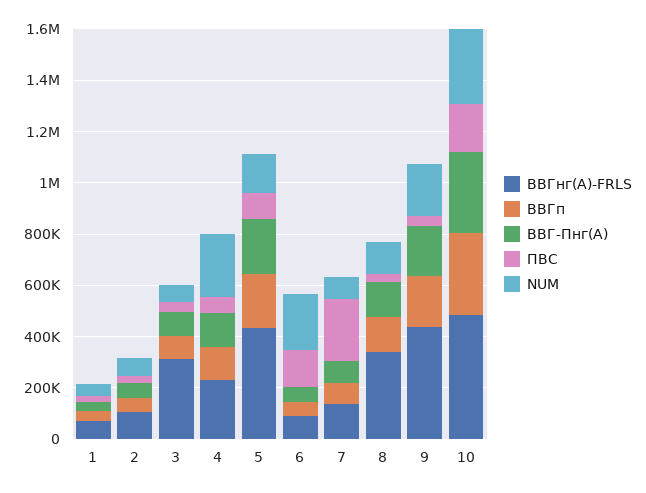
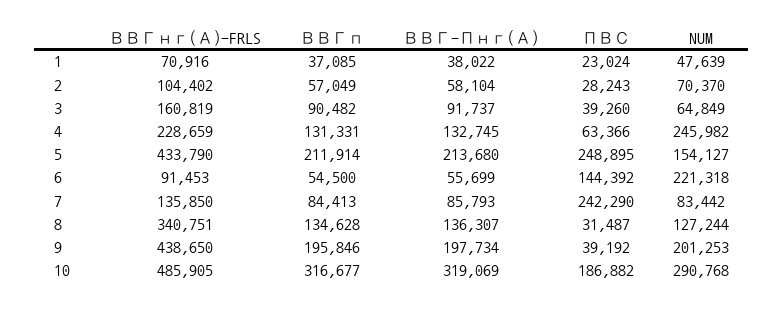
  {
    "ВВГнг(А)-FRLS": {
      "1": 70916,
      "2": 104402,
-     "3": 300000,
+     "3": 160819,
      "4": 228659,
      "5": 433790,
      "6": 91453,
      "7": 135850,
      "8": 340751,
      "9": 438650,
      "10": 485905
    },
    "ВВГп": {
      "1": 37085,
      "2": 57049,
      "3": 90482,
      "4": 131331,
      "5": 211914,
      "6": 54500,
      "7": 84413,
      "8": 134628,
      "9": 195846,
      "10": 316677
    },
    "ВВГ-Пнг(А)": {
      "1": 38022,
      "2": 58104,
      "3": 91737,
      "4": 132745,
      "5": 213680,
      "6": 55699,
      "7": 85793,
      "8": 136307,
      "9": 197734,
      "10": 319069
    },
    "ПВС": {
      "1": 23024,
      "2": 28243,
      "3": 39260,
      "4": 63366,
-     "5": 100000,
+     "5": 248895,
      "6": 144392,
      "7": 242290,
      "8": 31487,
      "9": 39192,
      "10": 186882
    },
    "NUM": {
      "1": 47639,
      "2": 70370,
      "3": 64849,
      "4": 245982,
      "5": 154127,
      "6": 221318,
      "7": 83442,
      "8": 127244,
      "9": 201253,
      "10": 290768
    }
  }

